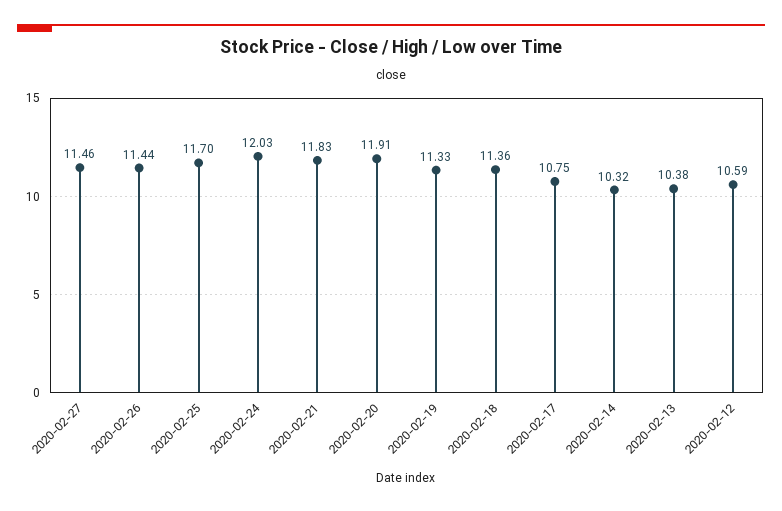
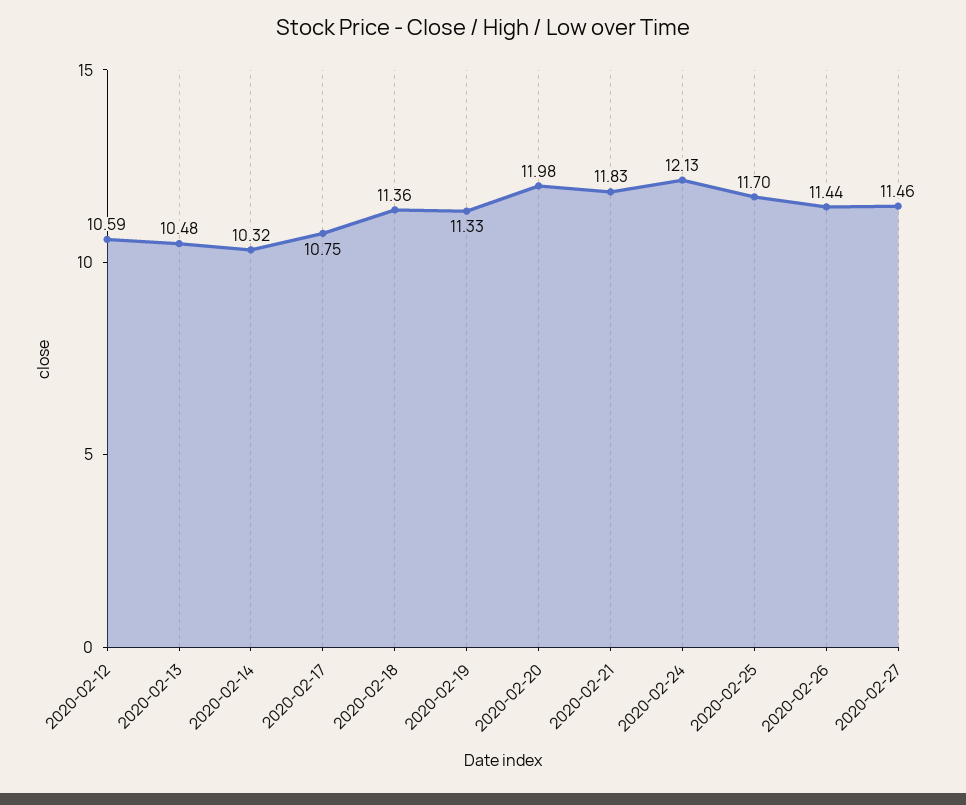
  {
    "2020-02-27": 11.46,
    "2020-02-26": 11.44,
    "2020-02-25": 11.7,
-   "2020-02-24": 12.03,
+   "2020-02-24": 12.13,
    "2020-02-21": 11.83,
-   "2020-02-20": 11.91,
+   "2020-02-20": 11.98,
    "2020-02-19": 11.33,
    "2020-02-18": 11.36,
    "2020-02-17": 10.75,
    "2020-02-14": 10.32,
-   "2020-02-13": 10.38,
+   "2020-02-13": 10.48,
    "2020-02-12": 10.59
  }

